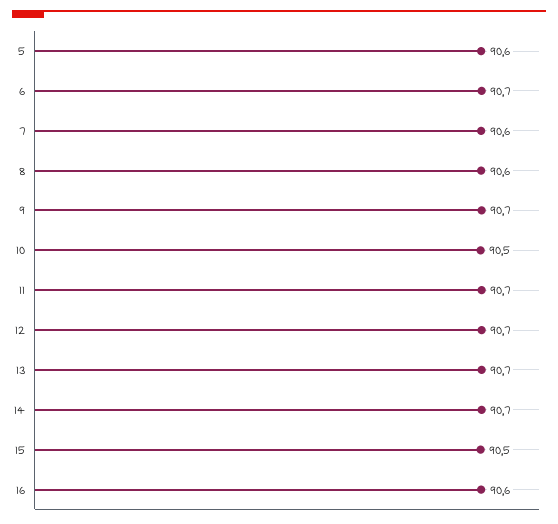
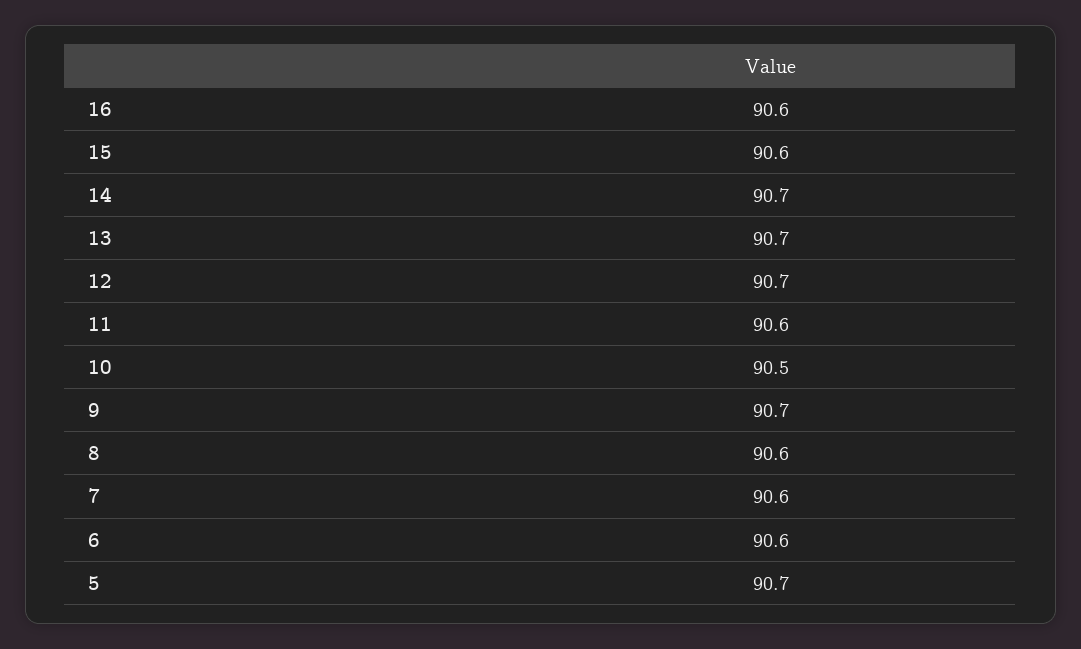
  {
-   "5": 90.6,
+   "5": 90.7,
-   "6": 90.7,
+   "6": 90.6,
    "7": 90.6,
    "8": 90.6,
    "9": 90.7,
    "10": 90.5,
-   "11": 90.7,
+   "11": 90.6,
    "12": 90.7,
    "13": 90.7,
    "14": 90.7,
-   "15": 90.5,
+   "15": 90.6,
    "16": 90.6
  }

